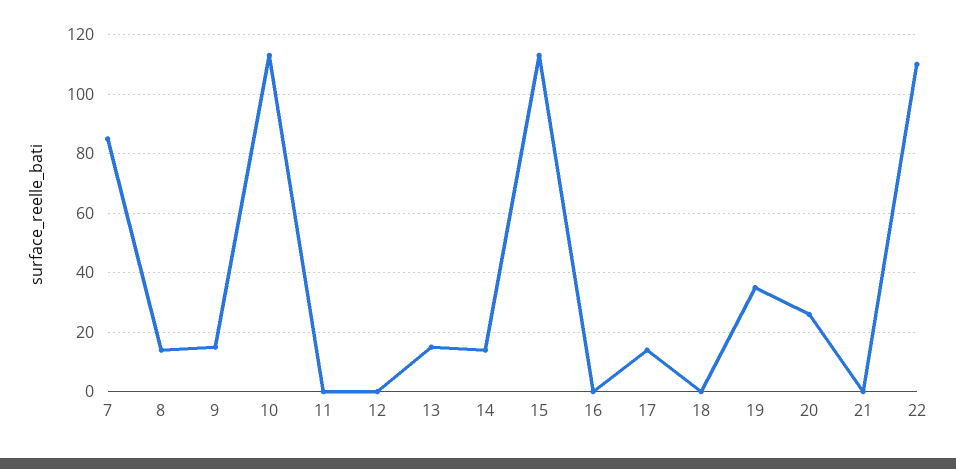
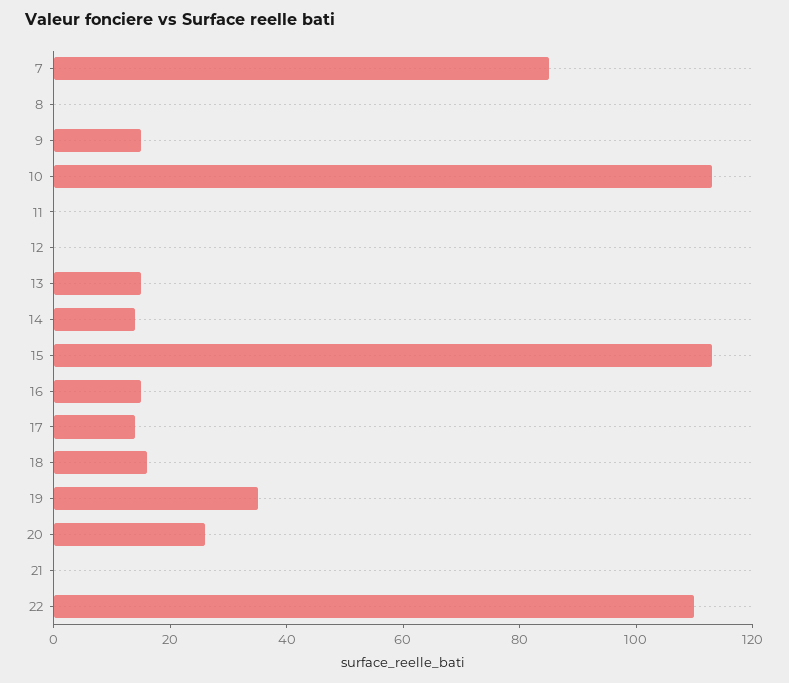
  {
    "7": 85,
-   "8": 15,
+   "8": 0,
    "9": 15,
    "10": 115,
    "11": 0,
    "12": 0,
    "13": 15,
    "14": 15,
    "15": 115,
-   "16": 0,
+   "16": 15,
    "17": 15,
-   "18": 0,
+   "18": 15,
    "19": 35,
    "20": 25,
    "21": 0,
    "22": 110
  }

